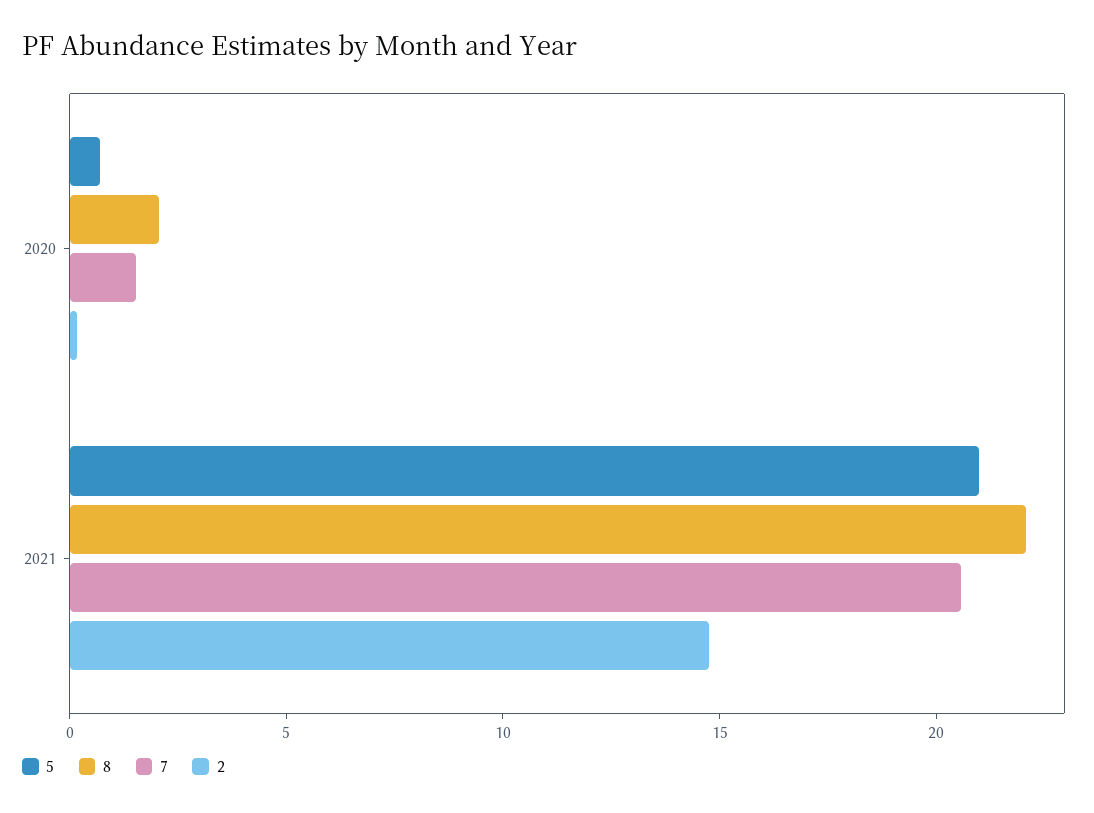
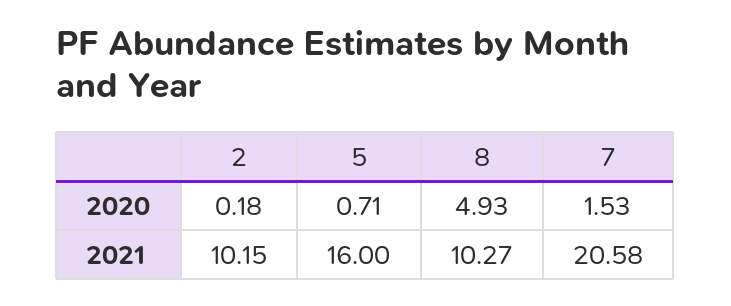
  {
    "5": {
      "2020": 0.71,
-     "2021": 21
+     "2021": 16
    },
    "8": {
-     "2020": 2,
+     "2020": 4.93,
-     "2021": 22
+     "2021": 10.27
    },
    "7": {
      "2020": 1.53,
      "2021": 20.58
    },
    "2": {
      "2020": 0.18,
-     "2021": 15
+     "2021": 10.15
    }
  }

